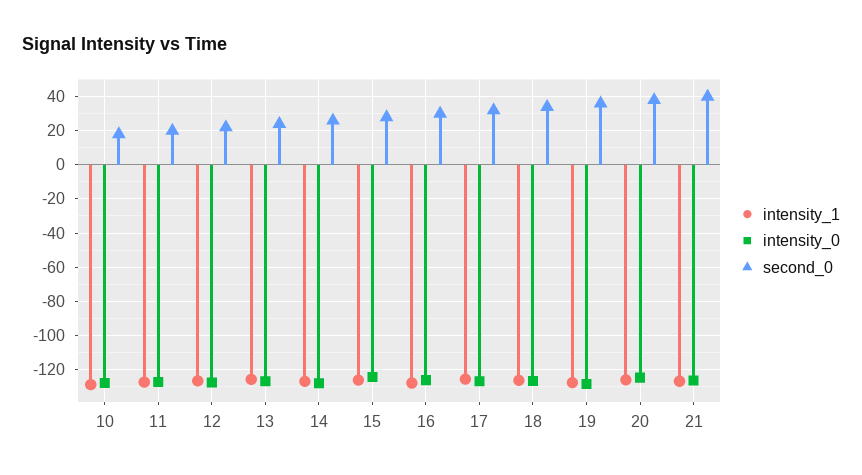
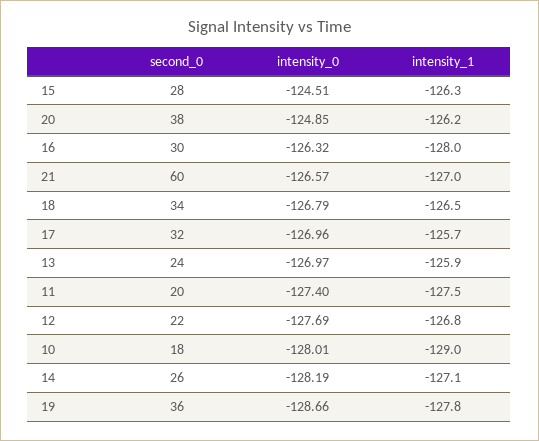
  {
    "intensity_1": {
      "10": -129,
      "11": -127.5,
      "12": -126.8,
      "13": -125.9,
      "14": -127.1,
      "15": -126.3,
      "16": -128,
      "17": -125.7,
      "18": -126.5,
      "19": -127.8,
      "20": -126.2,
      "21": -127
    },
    "intensity_0": {
      "10": -128.01,
      "11": -127.4,
      "12": -127.69,
      "13": -126.97,
      "14": -128.19,
      "15": -124.51,
      "16": -126.32,
      "17": -126.96,
      "18": -126.79,
      "19": -128.66,
      "20": -124.85,
      "21": -126.57
    },
    "second_0": {
      "10": 18,
      "11": 20,
      "12": 22,
      "13": 24,
      "14": 26,
      "15": 28,
      "16": 30,
      "17": 32,
      "18": 34,
      "19": 36,
      "20": 38,
-     "21": 40
+     "21": 60
    }
  }

